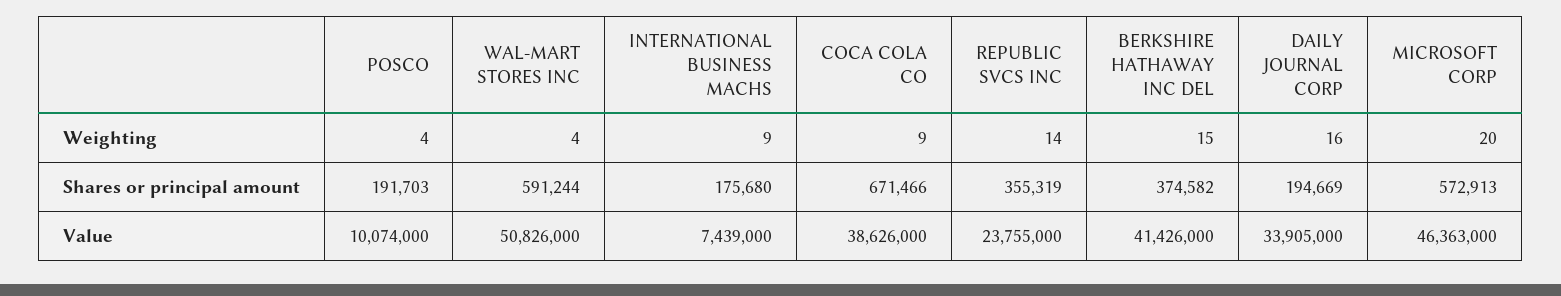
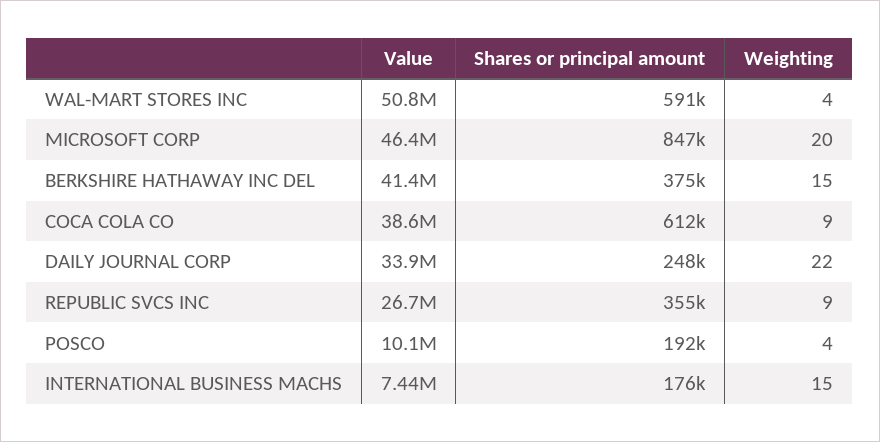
  {
    "POSCO": {
      "Weighting": 4,
      "Shares or principal amount": 191703,
      "Value": 10074000
    },
    "WAL-MART STORES INC": {
      "Weighting": 4,
      "Shares or principal amount": 591244,
      "Value": 50826000
    },
    "INTERNATIONAL BUSINESS MACHS": {
-     "Weighting": 9,
+     "Weighting": 15,
      "Shares or principal amount": 175680,
      "Value": 7439000
    },
    "COCA COLA CO": {
      "Weighting": 9,
-     "Shares or principal amount": 671466,
+     "Shares or principal amount": 612000,
      "Value": 38626000
    },
    "REPUBLIC SVCS INC": {
-     "Weighting": 14,
+     "Weighting": 9,
      "Shares or principal amount": 355319,
-     "Value": 23755000
+     "Value": 26700000
    },
    "BERKSHIRE HATHAWAY INC DEL": {
      "Weighting": 15,
      "Shares or principal amount": 374582,
      "Value": 41426000
    },
    "DAILY JOURNAL CORP": {
-     "Weighting": 16,
+     "Weighting": 22,
-     "Shares or principal amount": 194669,
+     "Shares or principal amount": 248000,
      "Value": 33905000
    },
    "MICROSOFT CORP": {
      "Weighting": 20,
-     "Shares or principal amount": 572913,
+     "Shares or principal amount": 847000,
      "Value": 46363000
    }
  }

